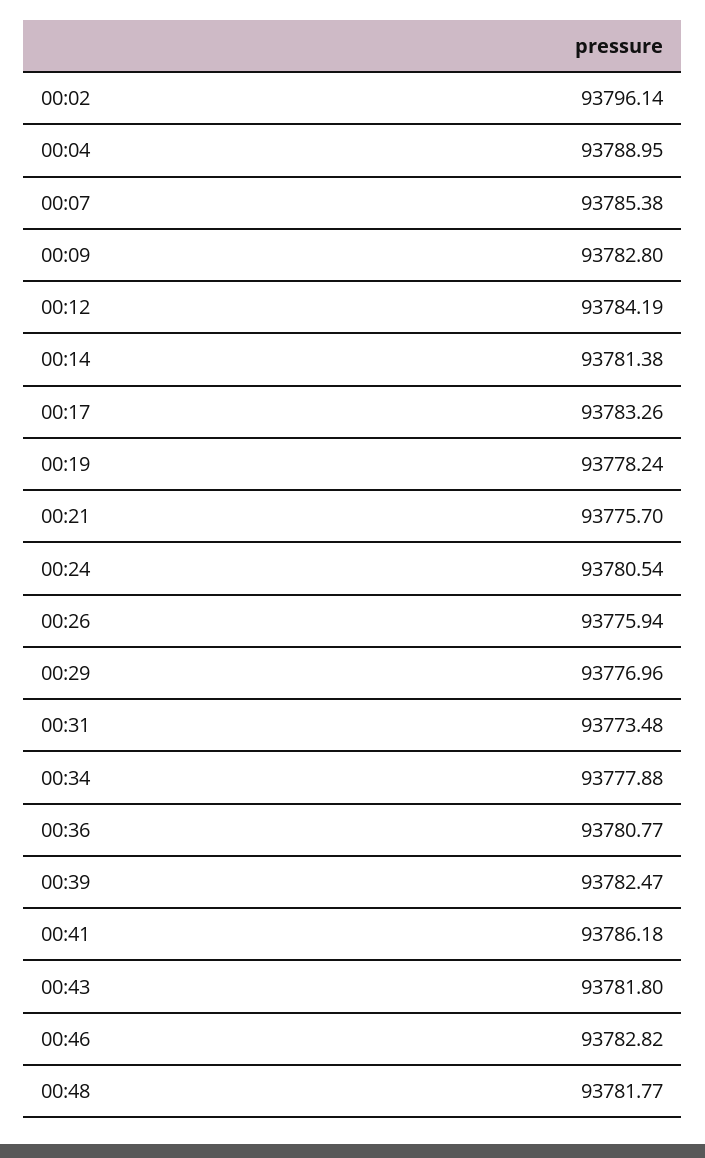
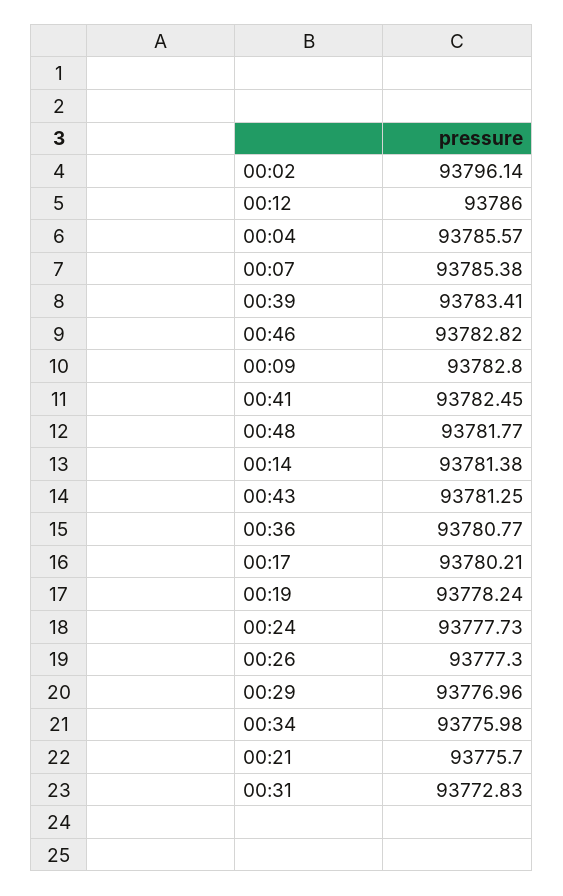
  {
    "00:02": 93796.14,
-   "00:04": 93788.95,
+   "00:04": 93785.57,
    "00:07": 93785.38,
    "00:09": 93782.8,
-   "00:12": 93784.19,
+   "00:12": 93786,
    "00:14": 93781.38,
-   "00:17": 93783.26,
+   "00:17": 93780.21,
    "00:19": 93778.24,
    "00:21": 93775.7,
-   "00:24": 93780.54,
+   "00:24": 93777.73,
-   "00:26": 93775.94,
+   "00:26": 93777.3,
    "00:29": 93776.96,
-   "00:31": 93773.48,
+   "00:31": 93772.83,
-   "00:34": 93777.88,
+   "00:34": 93775.98,
    "00:36": 93780.77,
-   "00:39": 93782.47,
+   "00:39": 93783.41,
-   "00:41": 93786.18,
+   "00:41": 93782.45,
-   "00:43": 93781.8,
+   "00:43": 93781.25,
    "00:46": 93782.82,
    "00:48": 93781.77
  }

